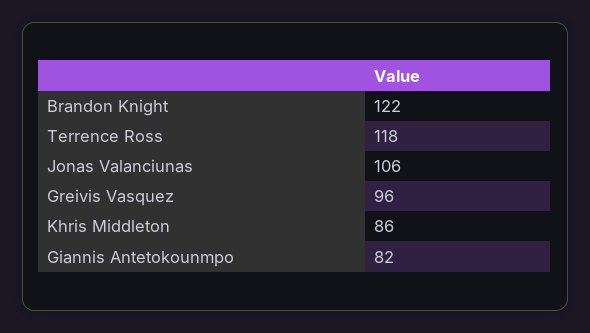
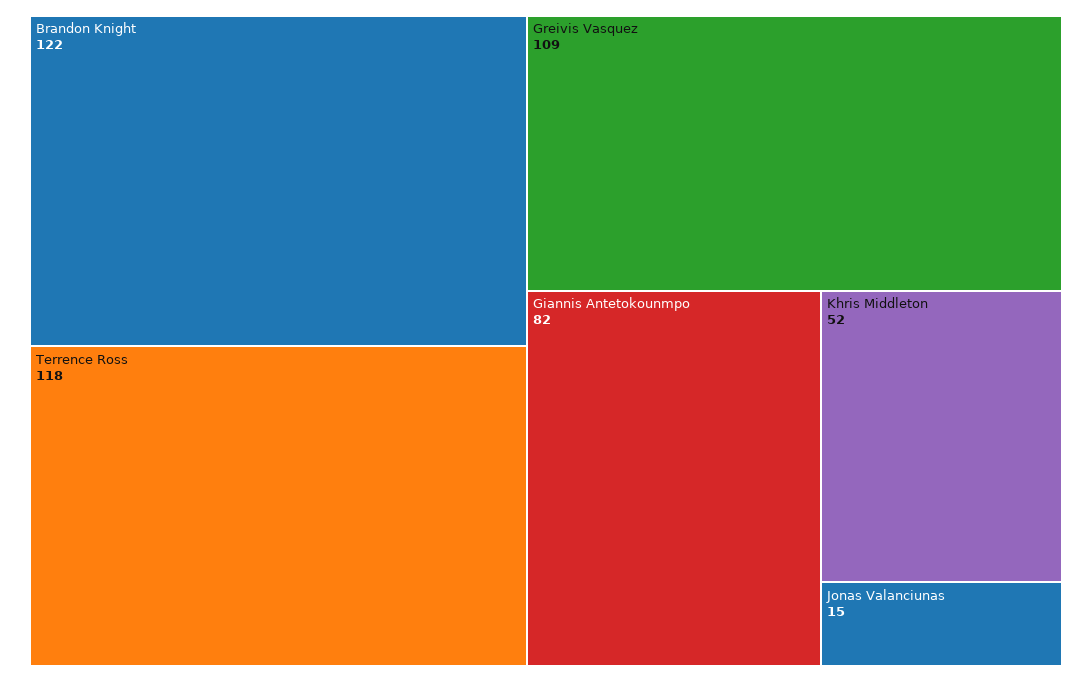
  {
    "Brandon Knight": 122,
    "Terrence Ross": 118,
-   "Jonas Valanciunas": 106,
+   "Jonas Valanciunas": 15,
-   "Greivis Vasquez": 96,
+   "Greivis Vasquez": 109,
-   "Khris Middleton": 86,
+   "Khris Middleton": 52,
    "Giannis Antetokounmpo": 82
  }

